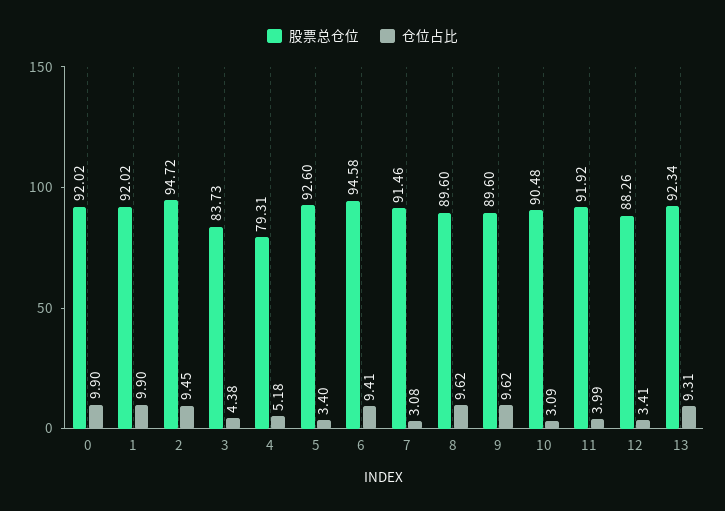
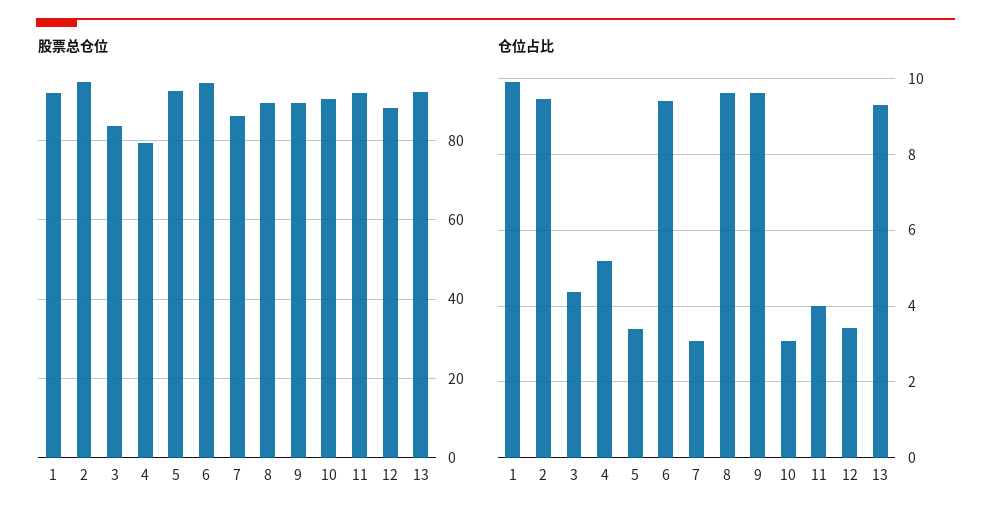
  {
    "股票总仓位": {
-     "0": 92.02,
      "1": 92.02,
      "2": 94.72,
      "3": 83.73,
      "4": 79.31,
      "5": 92.6,
      "6": 94.58,
-     "7": 91.46,
+     "7": 86,
      "8": 89.6,
      "9": 89.6,
      "10": 90.48,
      "11": 91.92,
      "12": 88.26,
      "13": 92.34
    },
    "仓位占比": {
-     "0": 9.9,
      "1": 9.9,
      "2": 9.45,
      "3": 4.38,
      "4": 5.18,
      "5": 3.4,
      "6": 9.41,
      "7": 3.08,
      "8": 9.62,
      "9": 9.62,
      "10": 3.09,
      "11": 3.99,
      "12": 3.41,
      "13": 9.31
    }
  }

